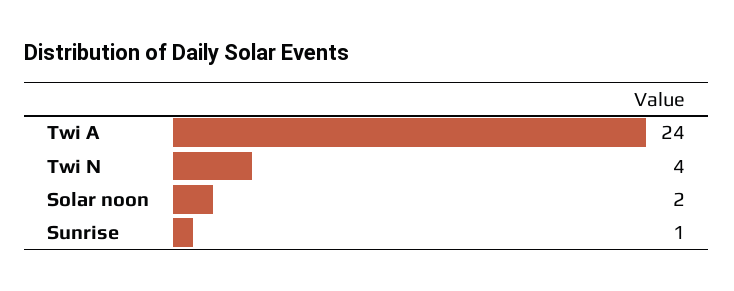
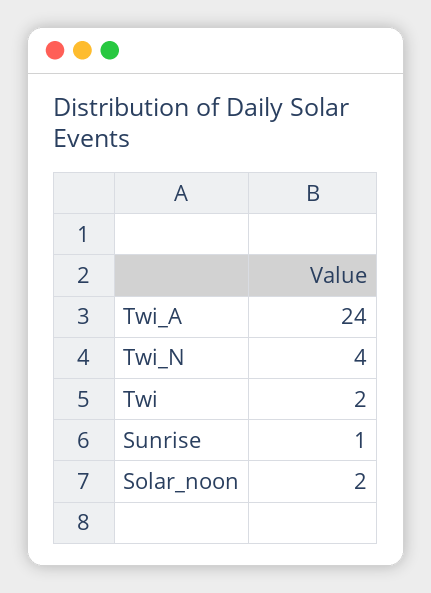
  {
    "Twi A": 24,
    "Twi N": 4,
    "Solar noon": 2,
-   "Sunrise": 1
+   "Sunrise": 1,
+   "Twi": 2
  }

